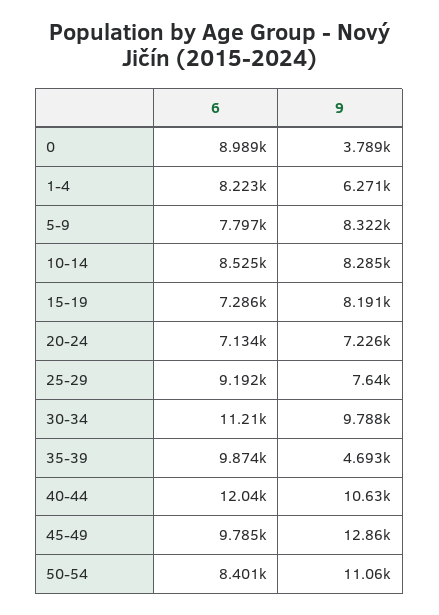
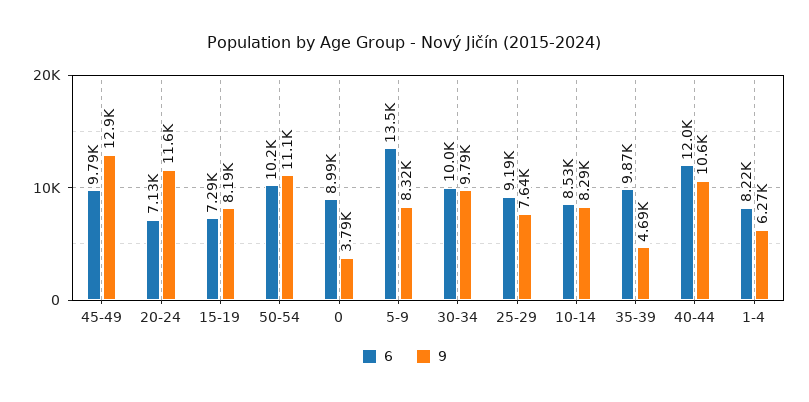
  {
    "6": {
      "0": 8989,
      "1-4": 8223,
-     "5-9": 7797,
+     "5-9": 13500,
      "10-14": 8525,
      "15-19": 7286,
      "20-24": 7134,
      "25-29": 9192,
-     "30-34": 11210,
+     "30-34": 10000,
      "35-39": 9874,
      "40-44": 12040,
      "45-49": 9785,
-     "50-54": 8401
+     "50-54": 10200
    },
    "9": {
      "0": 3789,
      "1-4": 6271,
      "5-9": 8322,
      "10-14": 8285,
      "15-19": 8191,
-     "20-24": 7226,
+     "20-24": 11600,
      "25-29": 7640,
      "30-34": 9788,
      "35-39": 4693,
      "40-44": 10630,
      "45-49": 12860,
      "50-54": 11060
    }
  }

